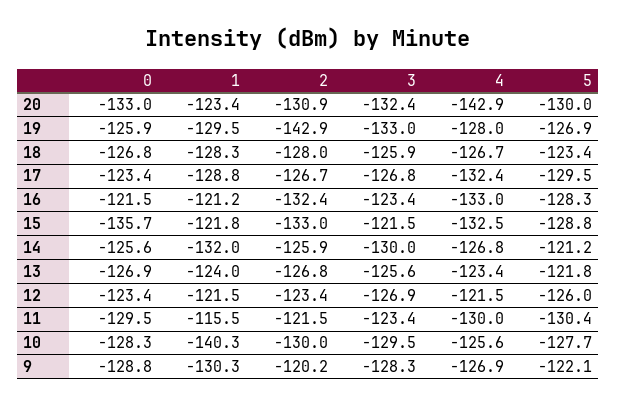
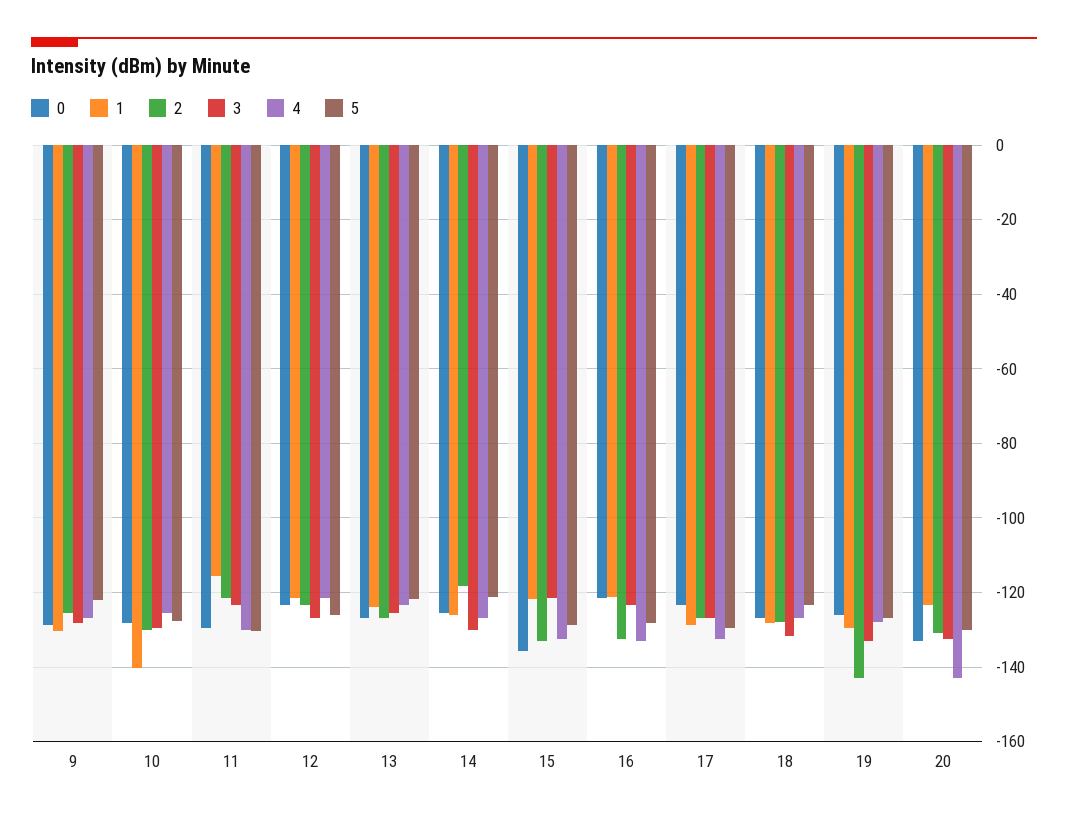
  {
    "0": {
      "20": -133,
      "19": -125.9,
      "18": -126.8,
      "17": -123.4,
      "16": -121.5,
      "15": -135.7,
      "14": -125.6,
      "13": -126.9,
      "12": -123.4,
      "11": -129.5,
      "10": -128.3,
      "9": -128.8
    },
    "1": {
      "20": -123.4,
      "19": -129.5,
      "18": -128.3,
      "17": -128.8,
      "16": -121.2,
      "15": -121.8,
-     "14": -132,
+     "14": -126,
      "13": -124,
      "12": -121.5,
      "11": -115.5,
      "10": -140.3,
      "9": -130.3
    },
    "2": {
      "20": -130.9,
      "19": -142.9,
      "18": -128,
      "17": -126.7,
      "16": -132.4,
      "15": -133,
-     "14": -125.9,
+     "14": -118,
      "13": -126.8,
      "12": -123.4,
      "11": -121.5,
      "10": -130,
-     "9": -120.2
+     "9": -126
    },
    "3": {
      "20": -132.4,
      "19": -133,
-     "18": -125.9,
+     "18": -132,
      "17": -126.8,
      "16": -123.4,
      "15": -121.5,
      "14": -130,
      "13": -125.6,
      "12": -126.9,
      "11": -123.4,
      "10": -129.5,
      "9": -128.3
    },
    "4": {
      "20": -142.9,
      "19": -128,
      "18": -126.7,
      "17": -132.4,
      "16": -133,
      "15": -132.5,
      "14": -126.8,
      "13": -123.4,
      "12": -121.5,
      "11": -130,
      "10": -125.6,
      "9": -126.9
    },
    "5": {
      "20": -130,
      "19": -126.9,
      "18": -123.4,
      "17": -129.5,
      "16": -128.3,
      "15": -128.8,
      "14": -121.2,
      "13": -121.8,
      "12": -126,
      "11": -130.4,
      "10": -127.7,
      "9": -122.1
    }
  }

